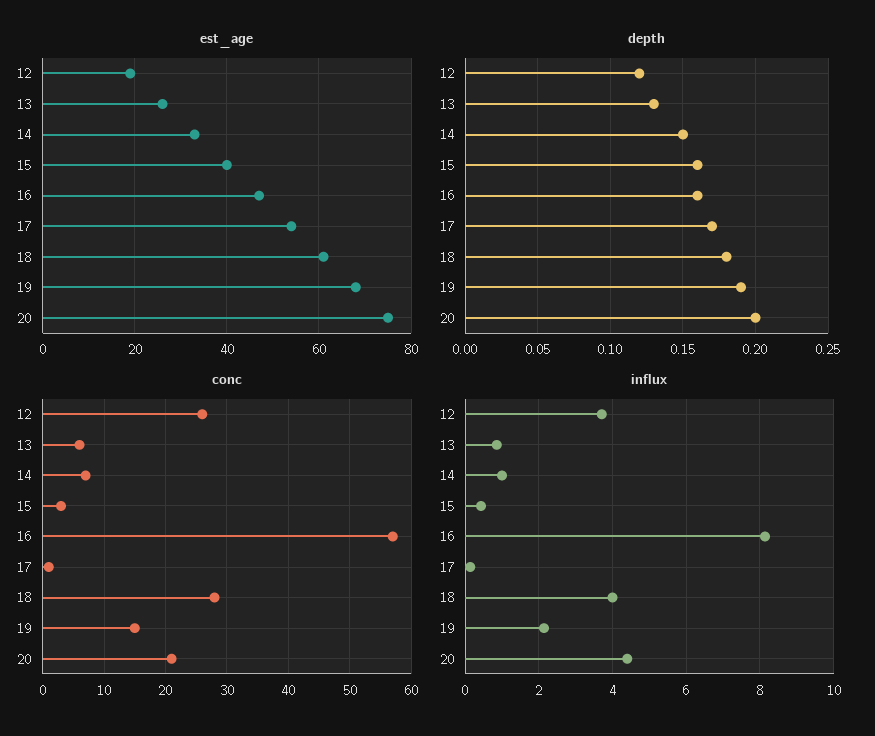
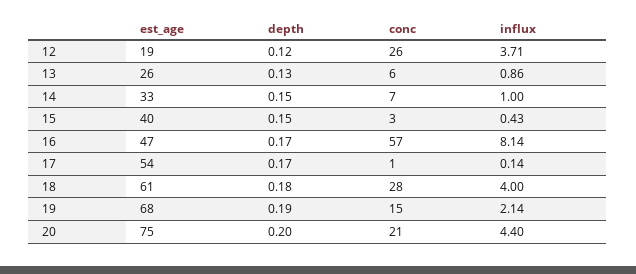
  {
    "est_age": {
      "12": 19,
      "13": 26,
      "14": 33,
      "15": 40,
      "16": 47,
      "17": 54,
      "18": 61,
      "19": 68,
      "20": 75
    },
    "depth": {
      "12": 0.12,
      "13": 0.13,
      "14": 0.15,
-     "15": 0.16,
+     "15": 0.15,
-     "16": 0.16,
+     "16": 0.17,
      "17": 0.17,
      "18": 0.18,
      "19": 0.19,
      "20": 0.2
    },
    "conc": {
      "12": 26,
      "13": 6,
      "14": 7,
      "15": 3,
      "16": 57,
      "17": 1,
      "18": 28,
      "19": 15,
      "20": 21
    },
    "influx": {
      "12": 3.71,
      "13": 0.86,
      "14": 1,
      "15": 0.43,
      "16": 8.14,
      "17": 0.14,
      "18": 4,
      "19": 2.14,
      "20": 4.4
    }
  }

